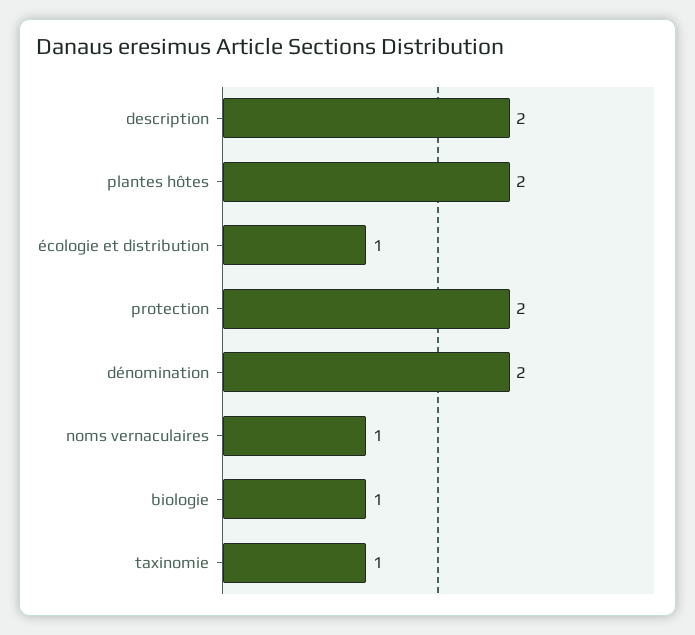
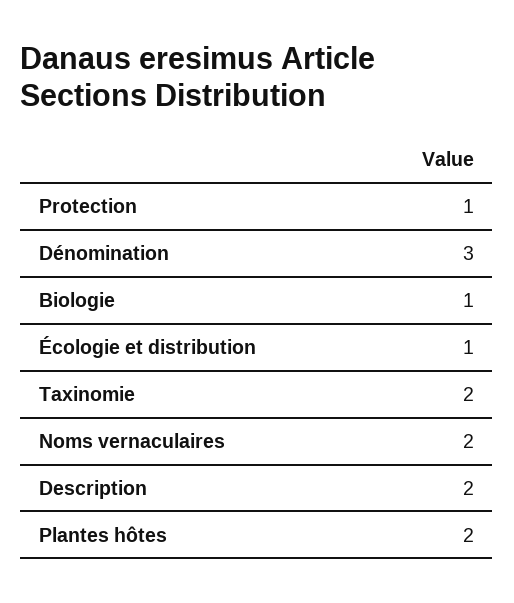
  {
    "description": 2,
    "plantes hôtes": 2,
    "écologie et distribution": 1,
-   "protection": 2,
+   "protection": 1,
-   "dénomination": 2,
+   "dénomination": 3,
-   "noms vernaculaires": 1,
+   "noms vernaculaires": 2,
    "biologie": 1,
-   "taxinomie": 1
+   "taxinomie": 2
  }

